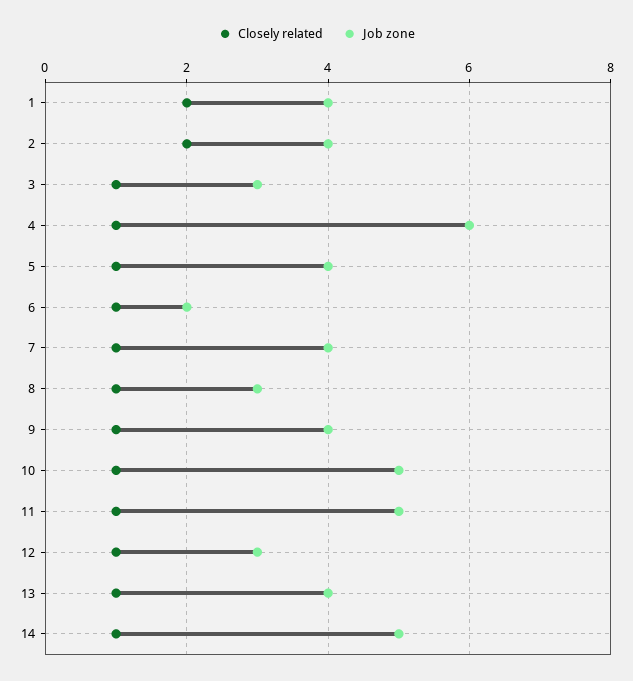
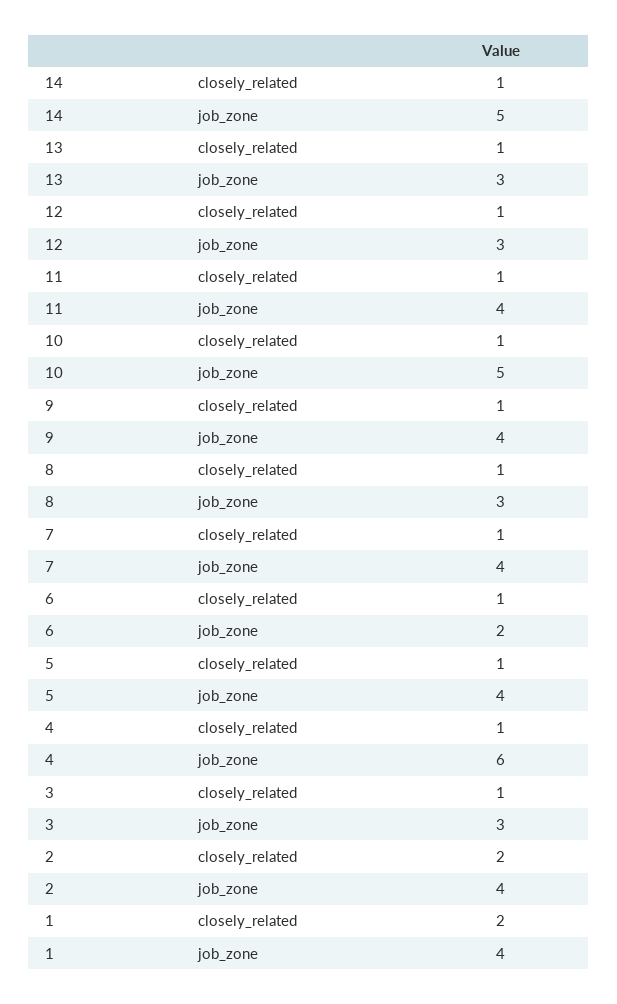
  {
    "Closely related": {
      "1": 2,
      "2": 2,
      "3": 1,
      "4": 1,
      "5": 1,
      "6": 1,
      "7": 1,
      "8": 1,
      "9": 1,
      "10": 1,
      "11": 1,
      "12": 1,
      "13": 1,
      "14": 1
    },
    "Job zone": {
      "1": 4,
      "2": 4,
      "3": 3,
      "4": 6,
      "5": 4,
      "6": 2,
      "7": 4,
      "8": 3,
      "9": 4,
      "10": 5,
-     "11": 5,
+     "11": 4,
      "12": 3,
-     "13": 4,
+     "13": 3,
      "14": 5
    }
  }

